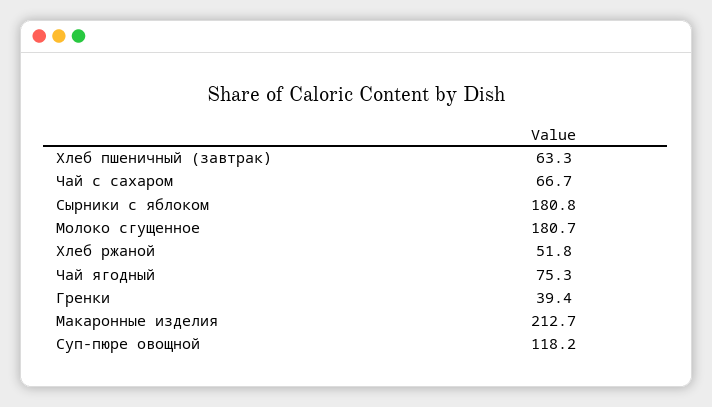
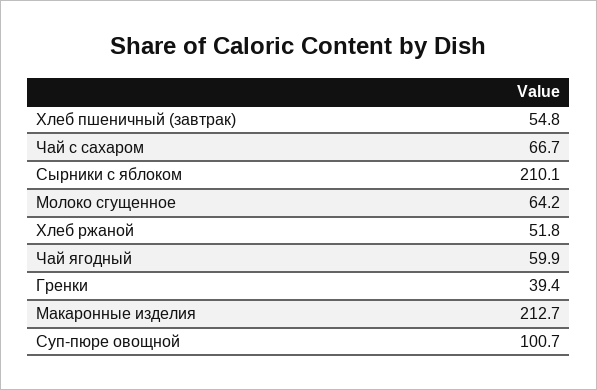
  {
-   "Хлеб пшеничный (завтрак)": 63.3,
+   "Хлеб пшеничный (завтрак)": 54.8,
    "Чай с сахаром": 66.7,
-   "Сырники с яблоком": 180.8,
+   "Сырники с яблоком": 210.1,
-   "Молоко сгущенное": 180.7,
+   "Молоко сгущенное": 64.2,
    "Хлеб ржаной": 51.8,
-   "Чай ягодный": 75.3,
+   "Чай ягодный": 59.9,
    "Гренки": 39.4,
    "Макаронные изделия": 212.7,
-   "Суп-пюре овощной": 118.2
+   "Суп-пюре овощной": 100.7
  }

